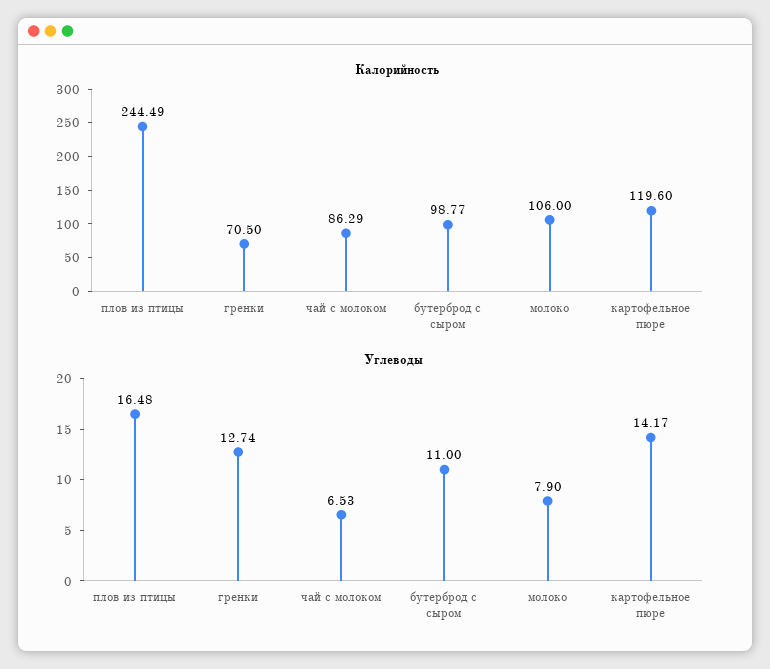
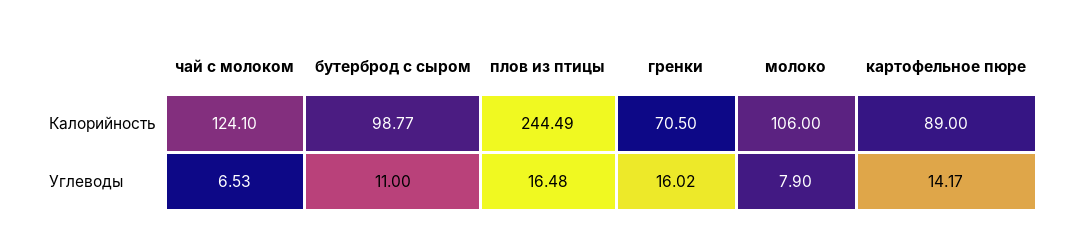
  {
    "Калорийность": {
      "плов из птицы": 244.49,
      "гренки": 70.5,
-     "чай с молоком": 86.29,
+     "чай с молоком": 124.1,
      "бутерброд с сыром": 98.77,
      "молоко": 106,
-     "картофельное пюре": 119.6
+     "картофельное пюре": 89
    },
    "Углеводы": {
      "плов из птицы": 16.48,
-     "гренки": 12.74,
+     "гренки": 16.02,
      "чай с молоком": 6.53,
      "бутерброд с сыром": 11,
      "молоко": 7.9,
      "картофельное пюре": 14.17
    }
  }

